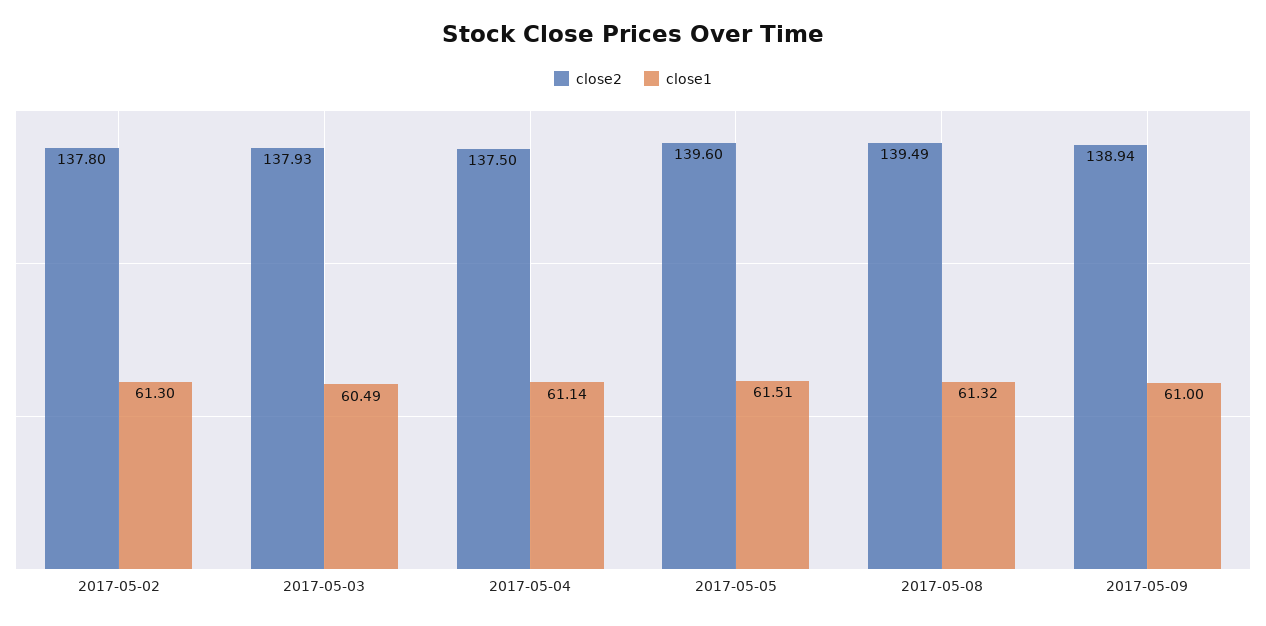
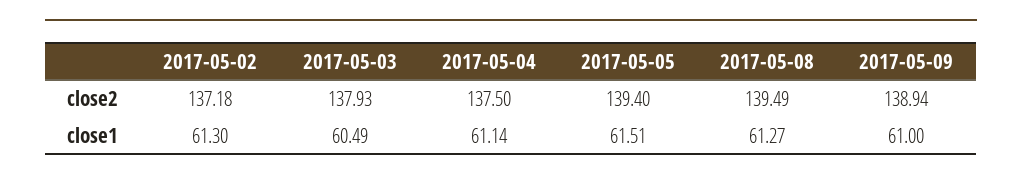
  {
    "close2": {
-     "2017-05-02": 137.8,
+     "2017-05-02": 137.18,
      "2017-05-03": 137.93,
      "2017-05-04": 137.5,
-     "2017-05-05": 139.6,
+     "2017-05-05": 139.4,
      "2017-05-08": 139.49,
      "2017-05-09": 138.94
    },
    "close1": {
      "2017-05-02": 61.3,
      "2017-05-03": 60.49,
      "2017-05-04": 61.14,
      "2017-05-05": 61.51,
-     "2017-05-08": 61.32,
+     "2017-05-08": 61.27,
      "2017-05-09": 61
    }
  }

